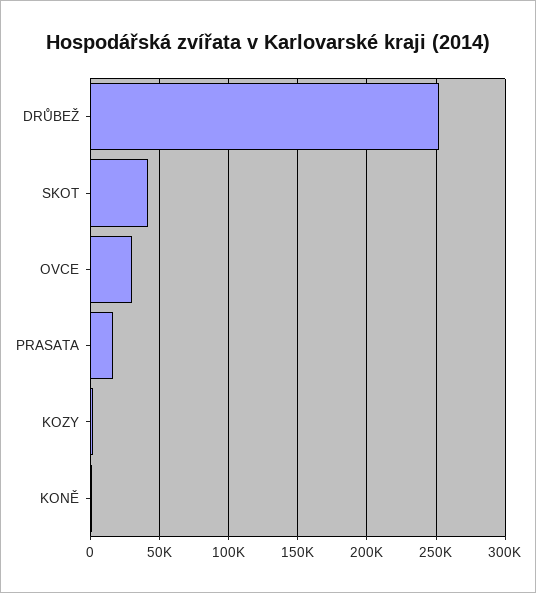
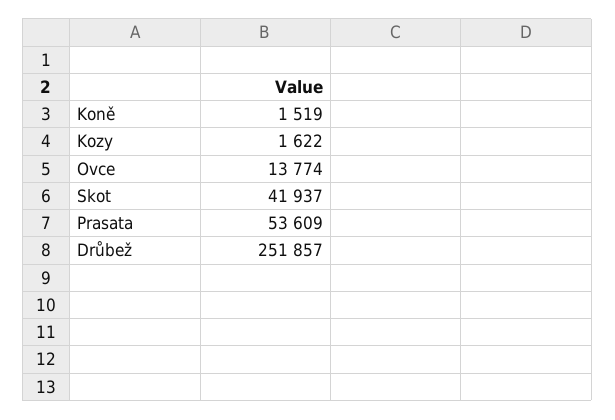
  {
    "DRŮBEŽ": 251857,
    "SKOT": 41937,
-   "OVCE": 30000,
+   "OVCE": 13774,
-   "PRASATA": 15000,
+   "PRASATA": 53609,
    "KOZY": 1622,
    "KONĚ": 1519
  }

